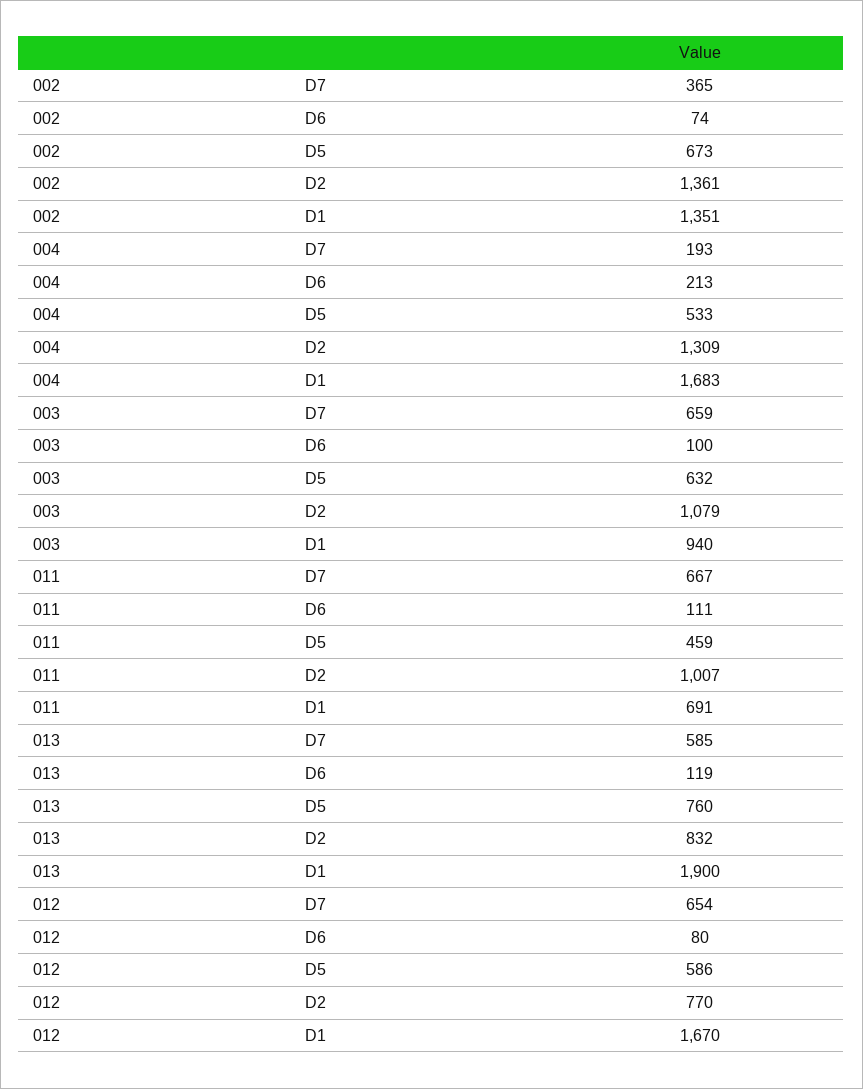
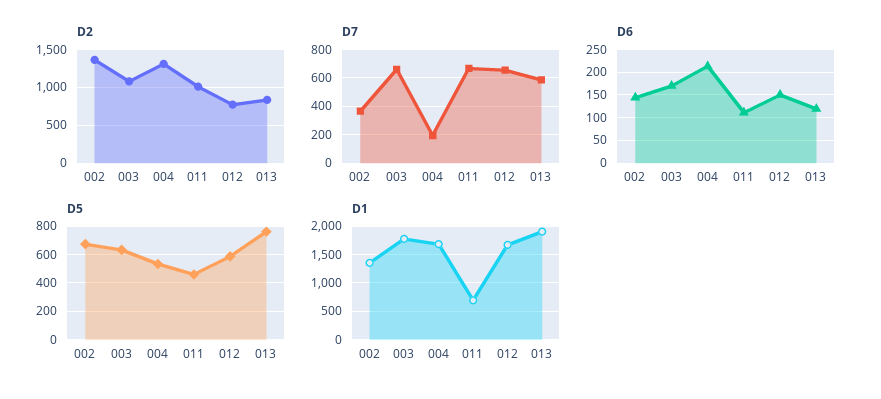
  {
    "D7": {
      "002": 365,
      "004": 193,
      "003": 659,
      "011": 667,
      "013": 585,
      "012": 654
    },
    "D6": {
-     "002": 74,
+     "002": 150,
      "004": 213,
-     "003": 100,
+     "003": 175,
      "011": 111,
      "013": 119,
-     "012": 80
+     "012": 150
    },
    "D5": {
      "002": 673,
      "004": 533,
      "003": 632,
      "011": 459,
      "013": 760,
      "012": 586
    },
    "D2": {
      "002": 1361,
      "004": 1309,
      "003": 1079,
      "011": 1007,
      "013": 832,
      "012": 770
    },
    "D1": {
      "002": 1351,
      "004": 1683,
-     "003": 940,
+     "003": 1750,
      "011": 691,
      "013": 1900,
      "012": 1670
    }
  }

